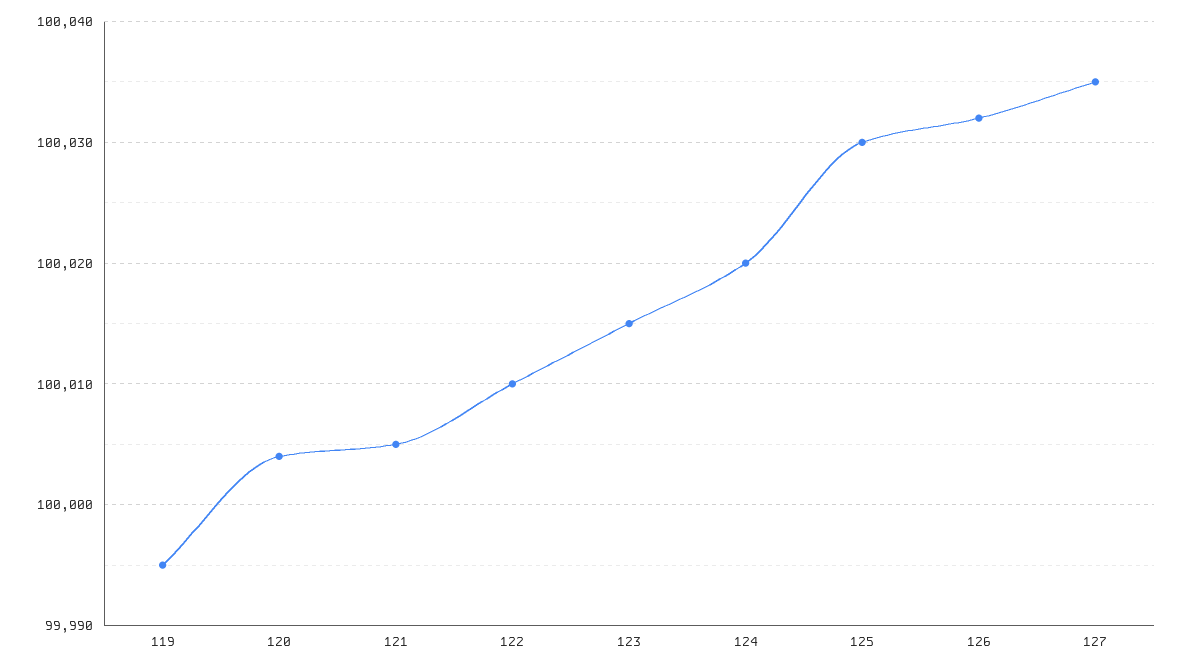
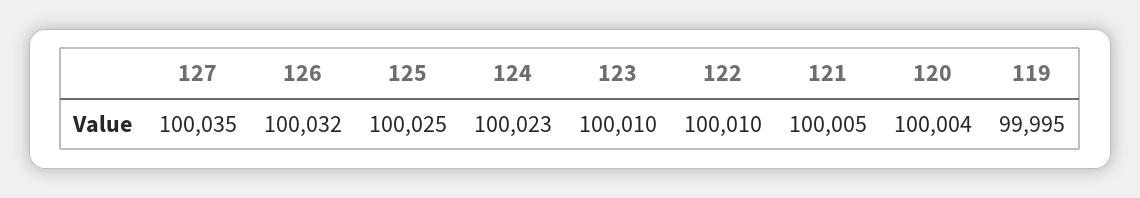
  {
    "119": 99995,
    "120": 100004,
    "121": 100005,
    "122": 100010,
-   "123": 100015,
+   "123": 100010,
-   "124": 100020,
+   "124": 100023,
-   "125": 100030,
+   "125": 100025,
    "126": 100032,
    "127": 100035
  }

